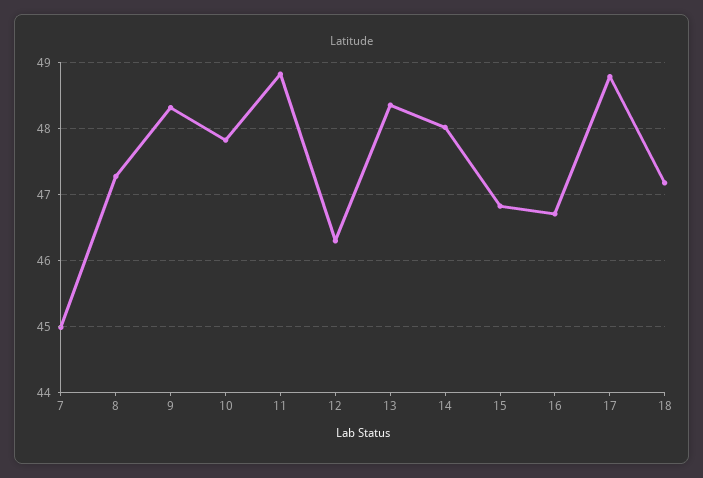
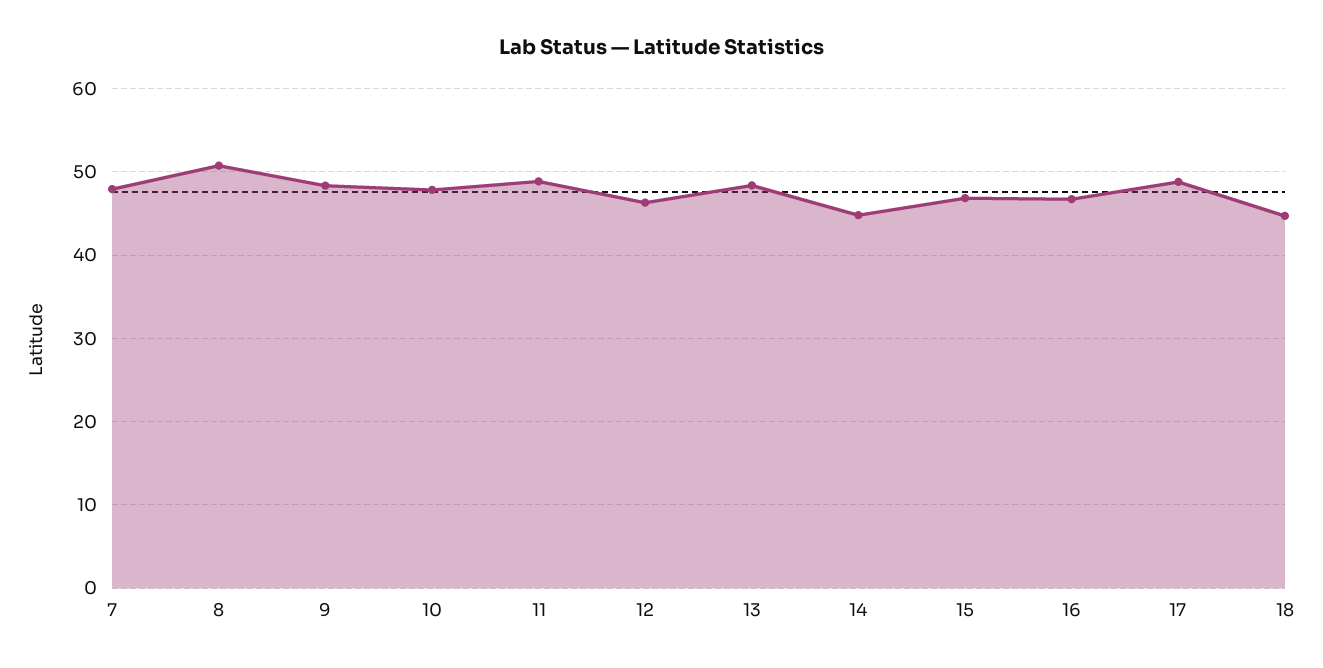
  {
-   "7": 45,
+   "7": 48,
-   "8": 47.3,
+   "8": 51,
    "9": 48.3,
    "10": 47.8,
    "11": 48.8,
    "12": 46.3,
    "13": 48.4,
-   "14": 48,
+   "14": 45,
    "15": 46.8,
    "16": 46.7,
    "17": 48.8,
-   "18": 47.2
+   "18": 45
  }

